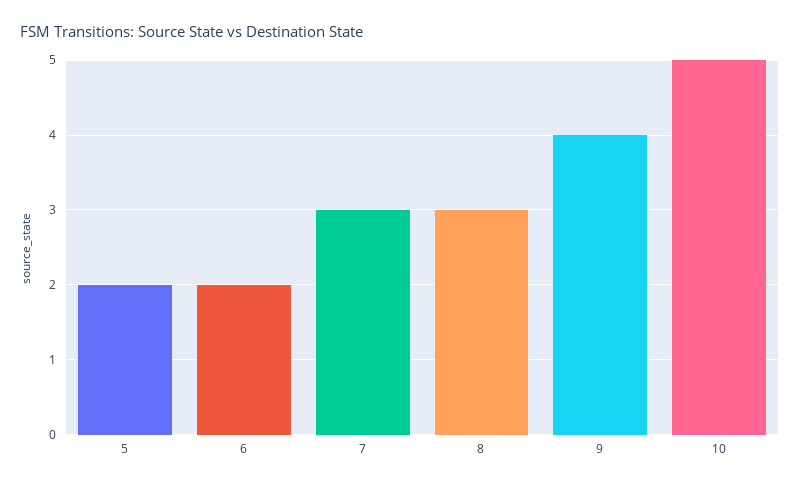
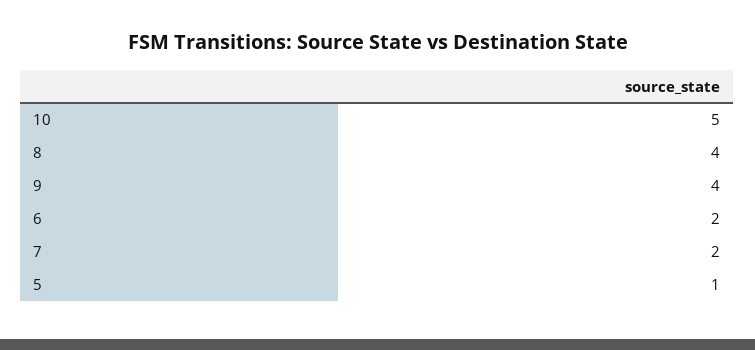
  {
-   "5": 2,
+   "5": 1,
    "6": 2,
-   "7": 3,
+   "7": 2,
-   "8": 3,
+   "8": 4,
    "9": 4,
    "10": 5
  }

